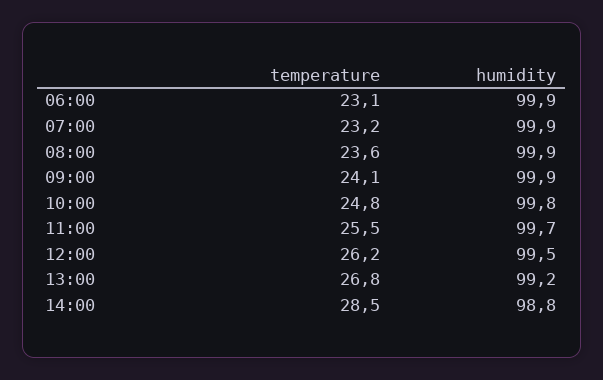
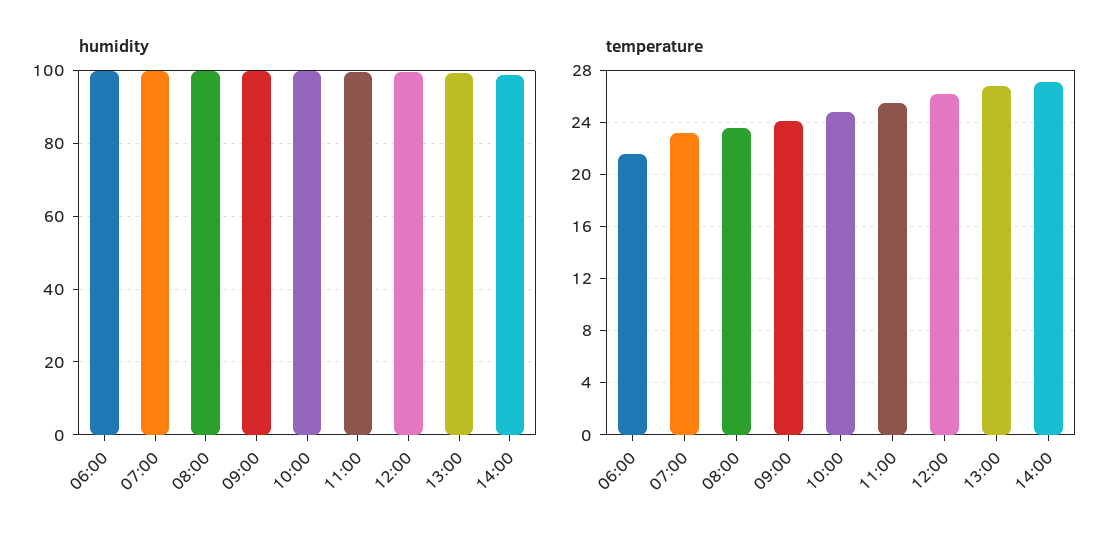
  {
    "temperature": {
-     "06:00": 23.1,
+     "06:00": 21.5,
      "07:00": 23.2,
      "08:00": 23.6,
      "09:00": 24.1,
      "10:00": 24.8,
      "11:00": 25.5,
      "12:00": 26.2,
      "13:00": 26.8,
-     "14:00": 28.5
+     "14:00": 27
    },
    "humidity": {
      "06:00": 99.9,
      "07:00": 99.9,
      "08:00": 99.9,
      "09:00": 99.9,
      "10:00": 99.8,
      "11:00": 99.7,
      "12:00": 99.5,
      "13:00": 99.2,
      "14:00": 98.8
    }
  }

